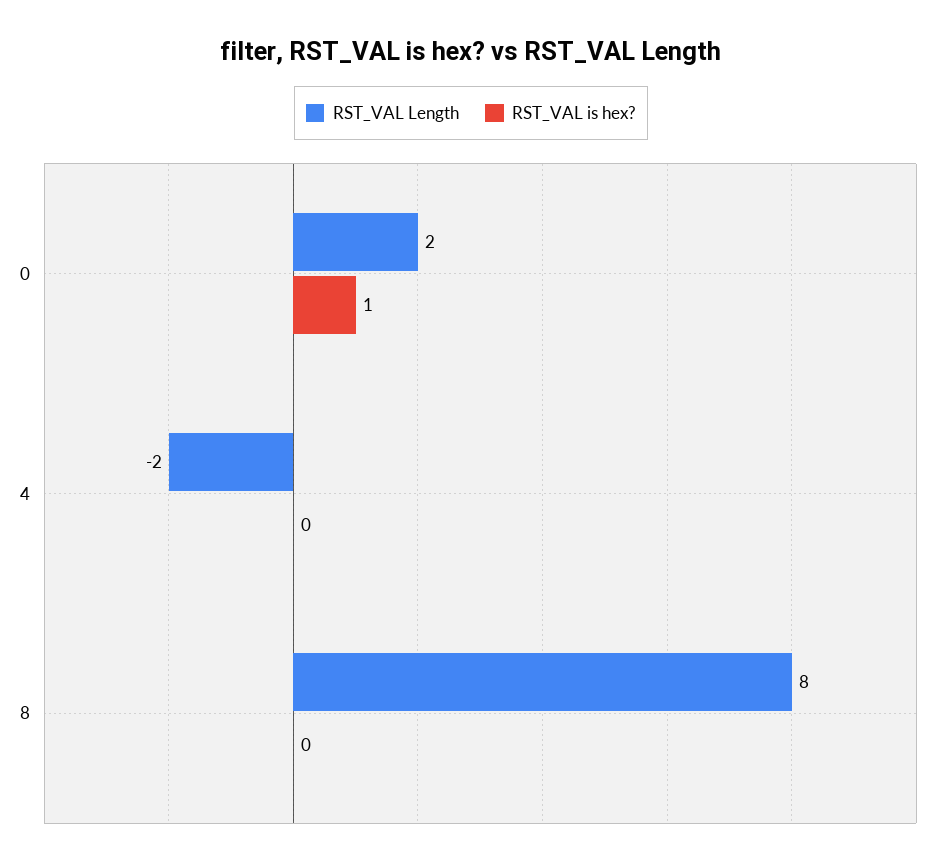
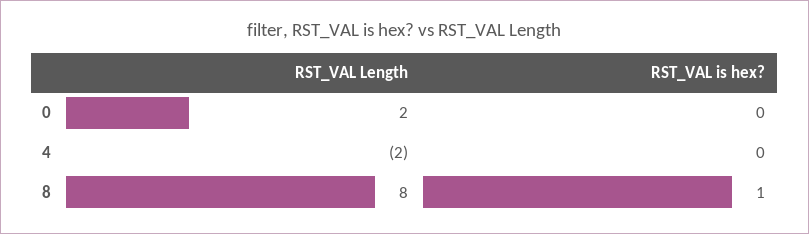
  {
    "RST_VAL Length": {
      "0": 2,
      "4": -2,
      "8": 8
    },
    "RST_VAL is hex?": {
-     "0": 1,
+     "0": 0,
      "4": 0,
-     "8": 0
+     "8": 1
    }
  }

